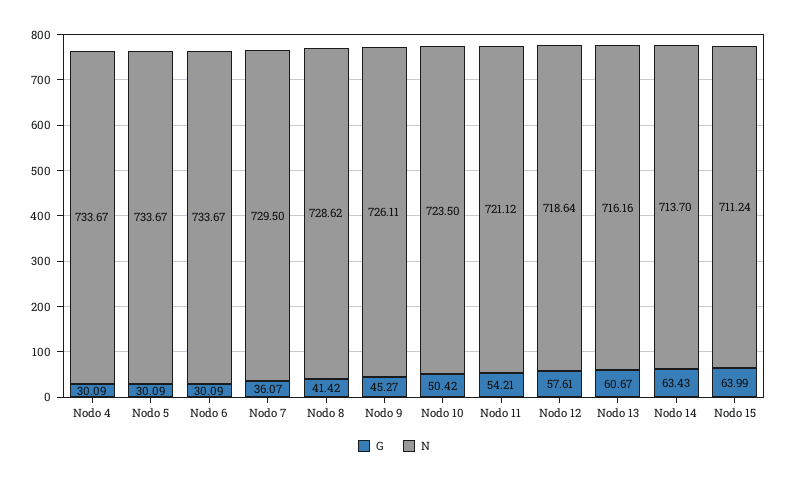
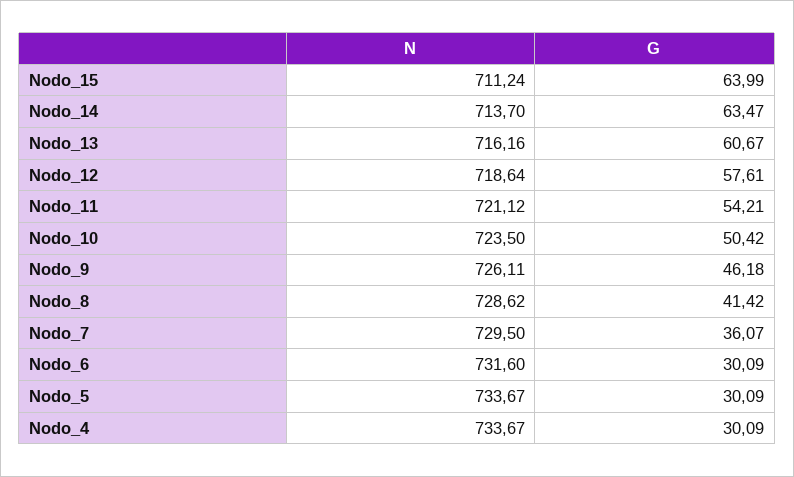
  {
    "G": {
      "Nodo 4": 30.09,
      "Nodo 5": 30.09,
      "Nodo 6": 30.09,
      "Nodo 7": 36.07,
      "Nodo 8": 41.42,
-     "Nodo 9": 45.27,
+     "Nodo 9": 46.18,
      "Nodo 10": 50.42,
      "Nodo 11": 54.21,
      "Nodo 12": 57.61,
      "Nodo 13": 60.67,
-     "Nodo 14": 63.43,
+     "Nodo 14": 63.47,
      "Nodo 15": 63.99
    },
    "N": {
      "Nodo 4": 733.67,
      "Nodo 5": 733.67,
-     "Nodo 6": 733.67,
+     "Nodo 6": 731.6,
      "Nodo 7": 729.5,
      "Nodo 8": 728.62,
      "Nodo 9": 726.11,
      "Nodo 10": 723.5,
      "Nodo 11": 721.12,
      "Nodo 12": 718.64,
      "Nodo 13": 716.16,
      "Nodo 14": 713.7,
      "Nodo 15": 711.24
    }
  }

